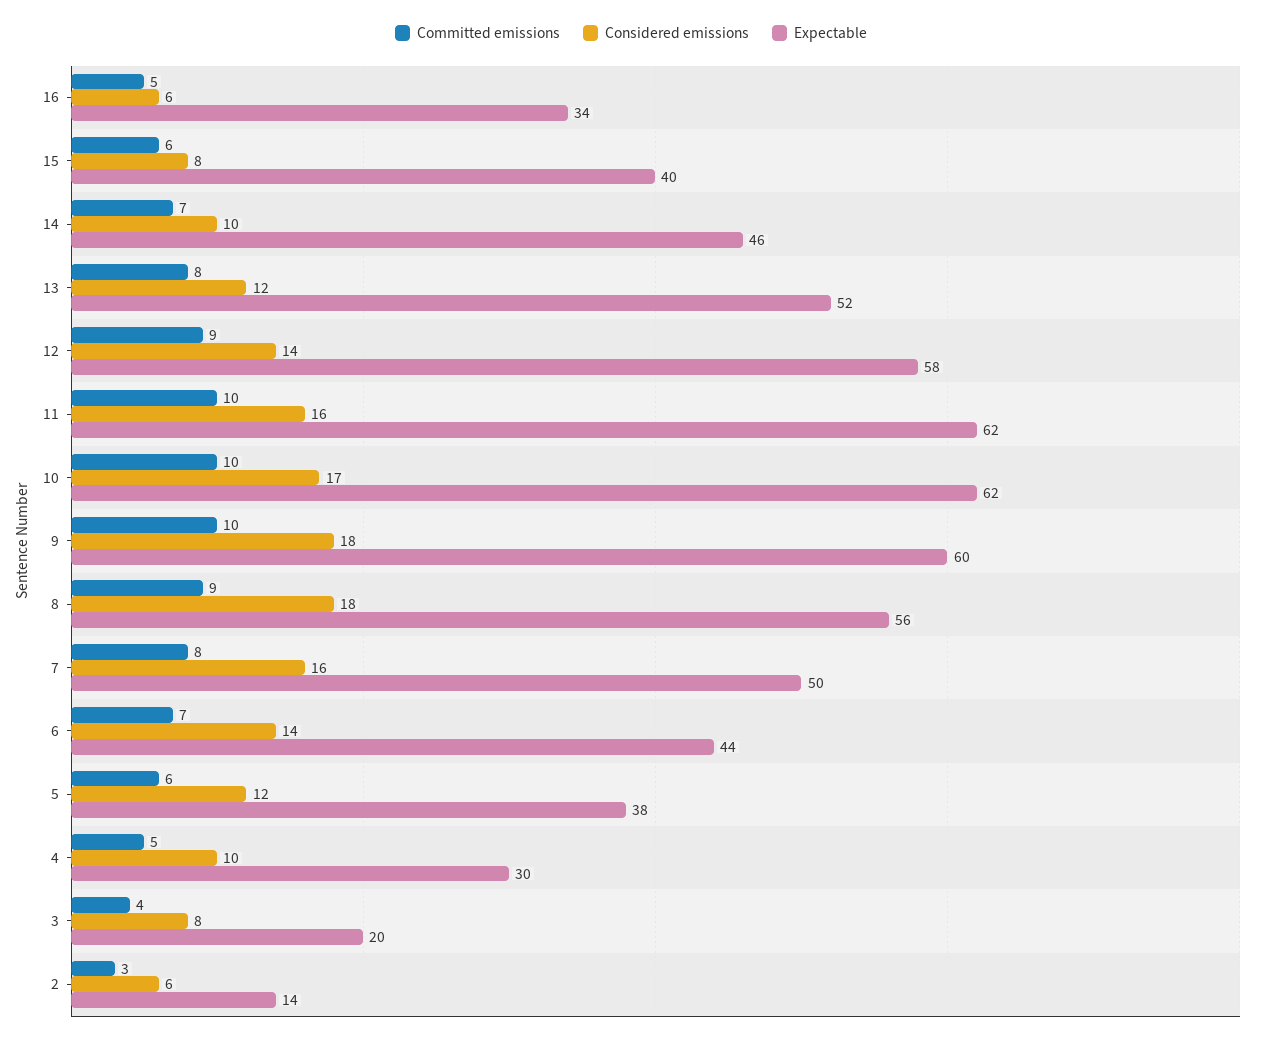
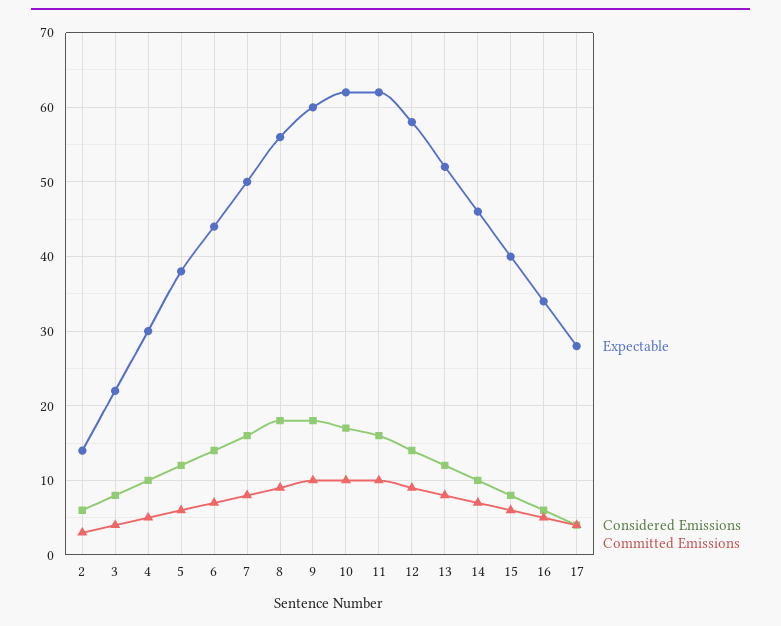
  {
    "Committed emissions": {
      "16": 5,
      "15": 6,
      "14": 7,
      "13": 8,
      "12": 9,
      "11": 10,
      "10": 10,
      "9": 10,
      "8": 9,
      "7": 8,
      "6": 7,
      "5": 6,
      "4": 5,
      "3": 4,
-     "2": 3
+     "2": 3,
+     "17": 4
    },
    "Considered emissions": {
      "16": 6,
      "15": 8,
      "14": 10,
      "13": 12,
      "12": 14,
      "11": 16,
      "10": 17,
      "9": 18,
      "8": 18,
      "7": 16,
      "6": 14,
      "5": 12,
      "4": 10,
      "3": 8,
-     "2": 6
+     "2": 6,
+     "17": 4
    },
    "Expectable": {
      "16": 34,
      "15": 40,
      "14": 46,
      "13": 52,
      "12": 58,
      "11": 62,
      "10": 62,
      "9": 60,
      "8": 56,
      "7": 50,
      "6": 44,
      "5": 38,
      "4": 30,
-     "3": 20,
+     "3": 22,
-     "2": 14
+     "2": 14,
+     "17": 28
    }
  }

